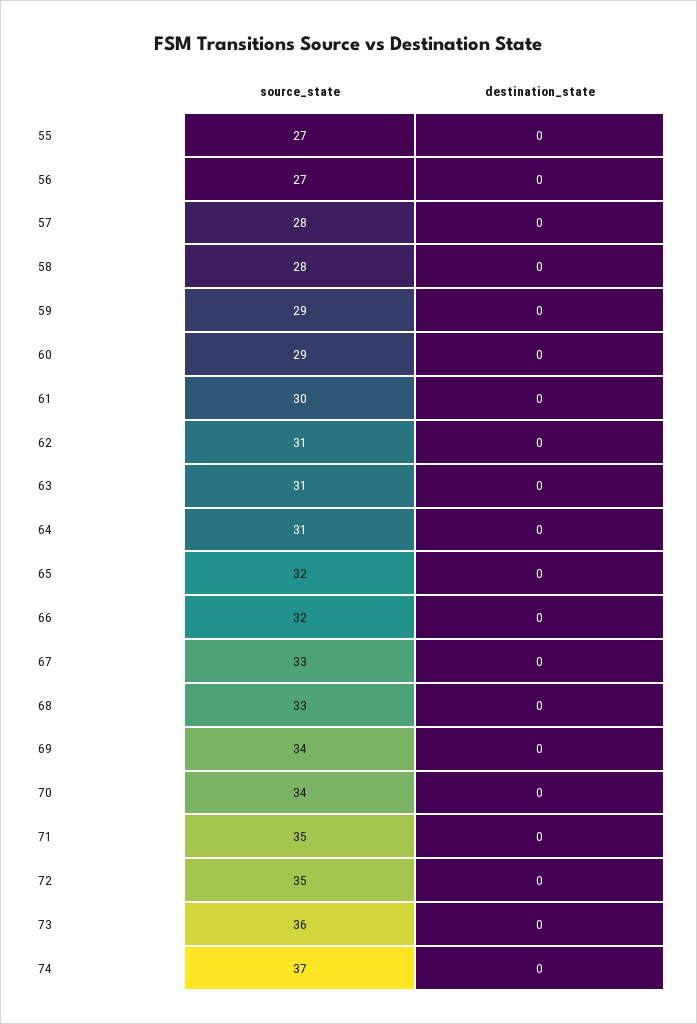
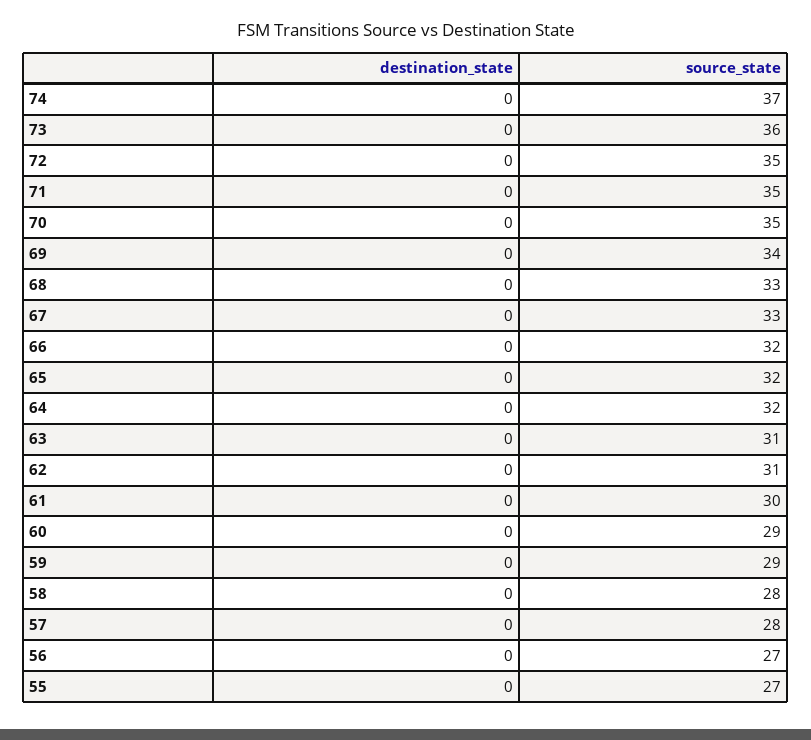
  {
    "source_state": {
      "55": 27,
      "56": 27,
      "57": 28,
      "58": 28,
      "59": 29,
      "60": 29,
      "61": 30,
      "62": 31,
      "63": 31,
-     "64": 31,
+     "64": 32,
      "65": 32,
      "66": 32,
      "67": 33,
      "68": 33,
      "69": 34,
-     "70": 34,
+     "70": 35,
      "71": 35,
      "72": 35,
      "73": 36,
      "74": 37
    },
    "destination_state": {
      "55": 0,
      "56": 0,
      "57": 0,
      "58": 0,
      "59": 0,
      "60": 0,
      "61": 0,
      "62": 0,
      "63": 0,
      "64": 0,
      "65": 0,
      "66": 0,
      "67": 0,
      "68": 0,
      "69": 0,
      "70": 0,
      "71": 0,
      "72": 0,
      "73": 0,
      "74": 0
    }
  }

